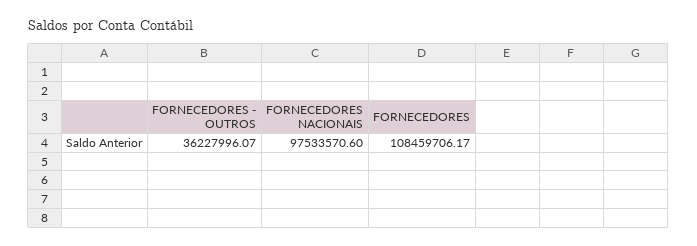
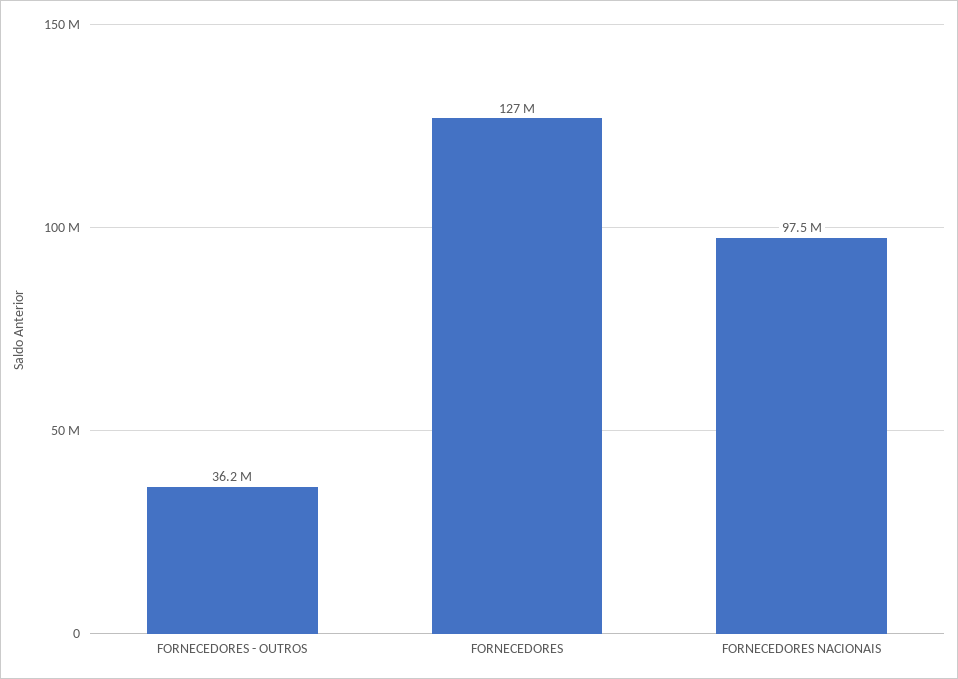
  {
    "FORNECEDORES - OUTROS": 36227996.07,
    "FORNECEDORES NACIONAIS": 97533570.6,
-   "FORNECEDORES": 108459706.17
+   "FORNECEDORES": 127000000
  }

